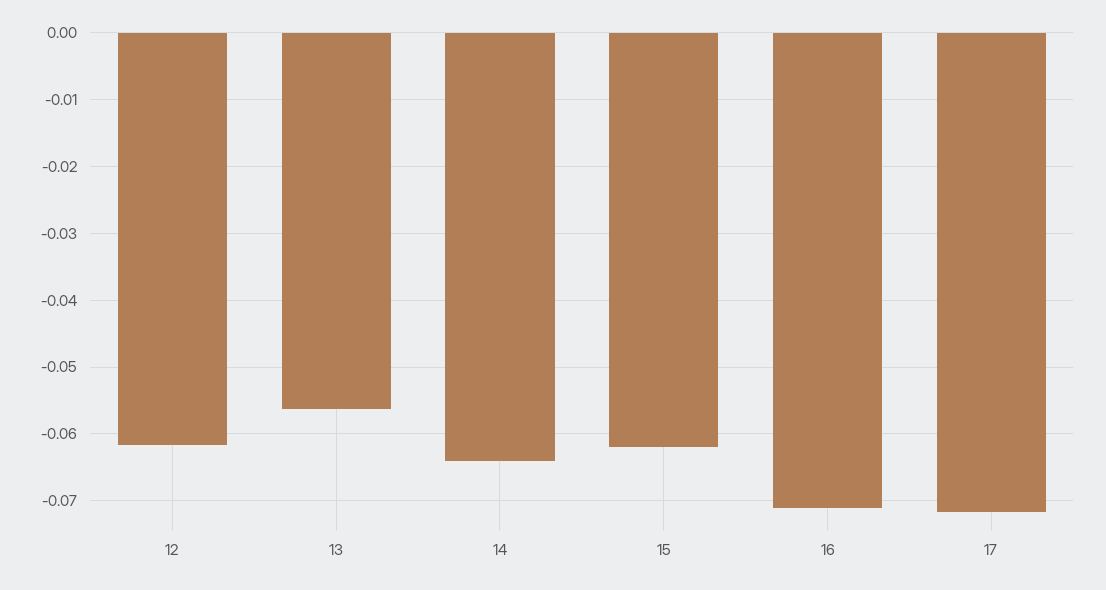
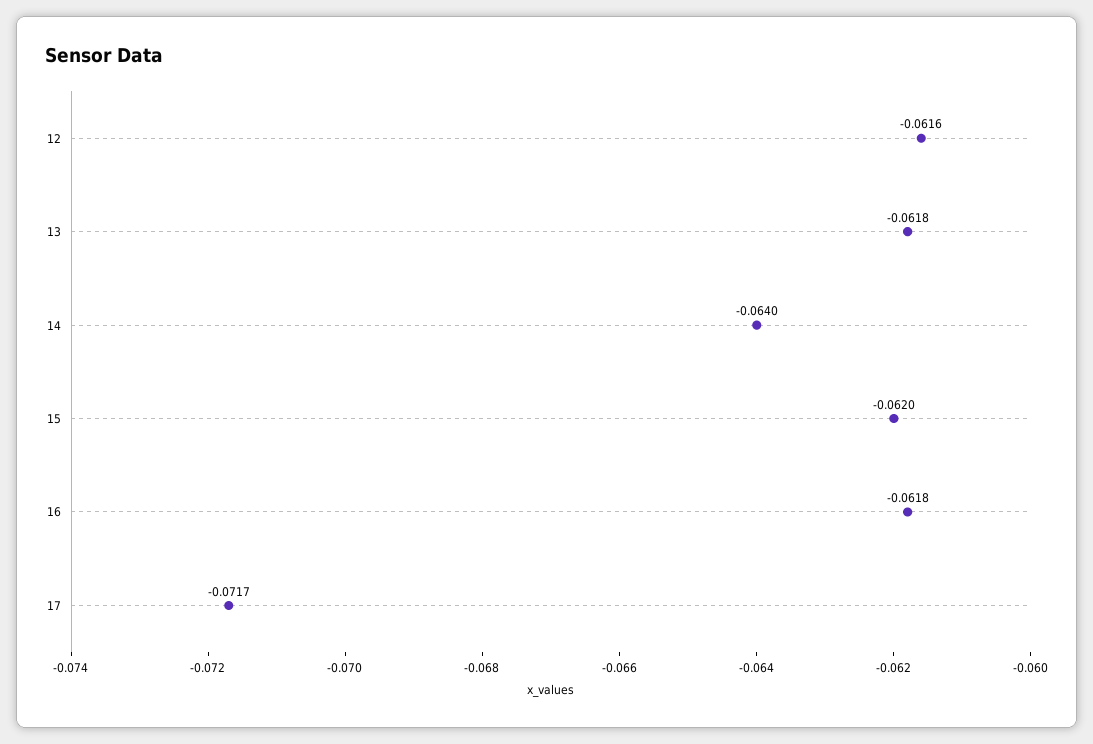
  {
    "12": -0.0616,
-   "13": -0.056,
+   "13": -0.0618,
    "14": -0.064,
    "15": -0.062,
-   "16": -0.071,
+   "16": -0.0618,
    "17": -0.0717
  }

